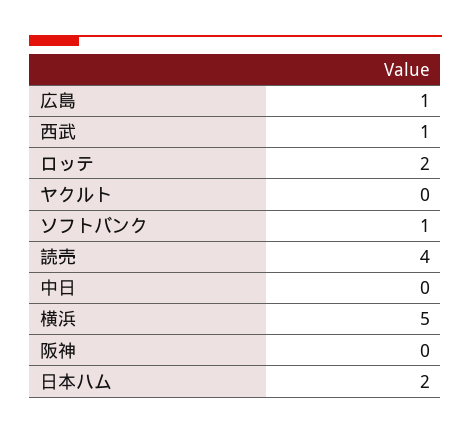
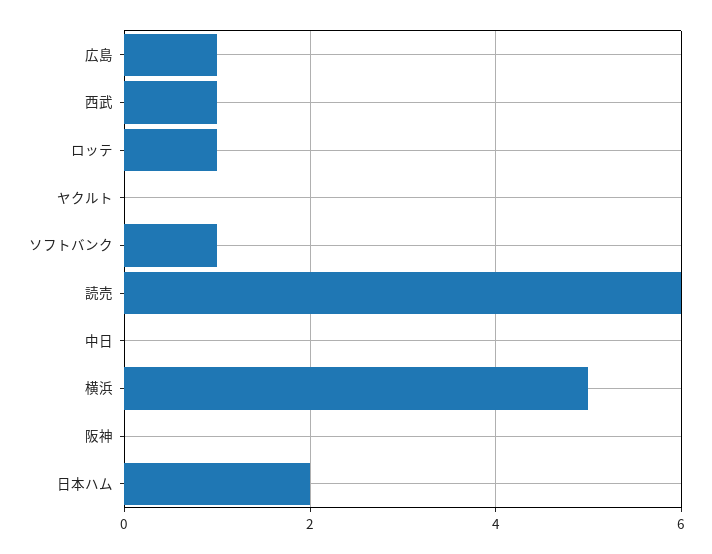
  {
    "広島": 1,
    "西武": 1,
-   "ロッテ": 2,
+   "ロッテ": 1,
    "ヤクルト": 0,
    "ソフトバンク": 1,
-   "読売": 4,
+   "読売": 6,
    "中日": 0,
    "横浜": 5,
    "阪神": 0,
    "日本ハム": 2
  }

